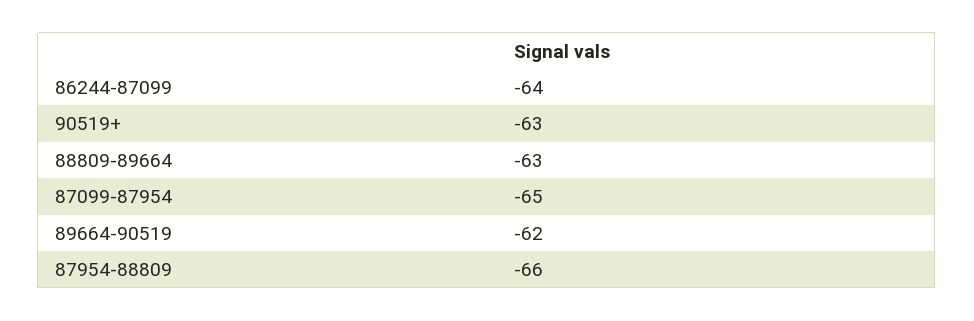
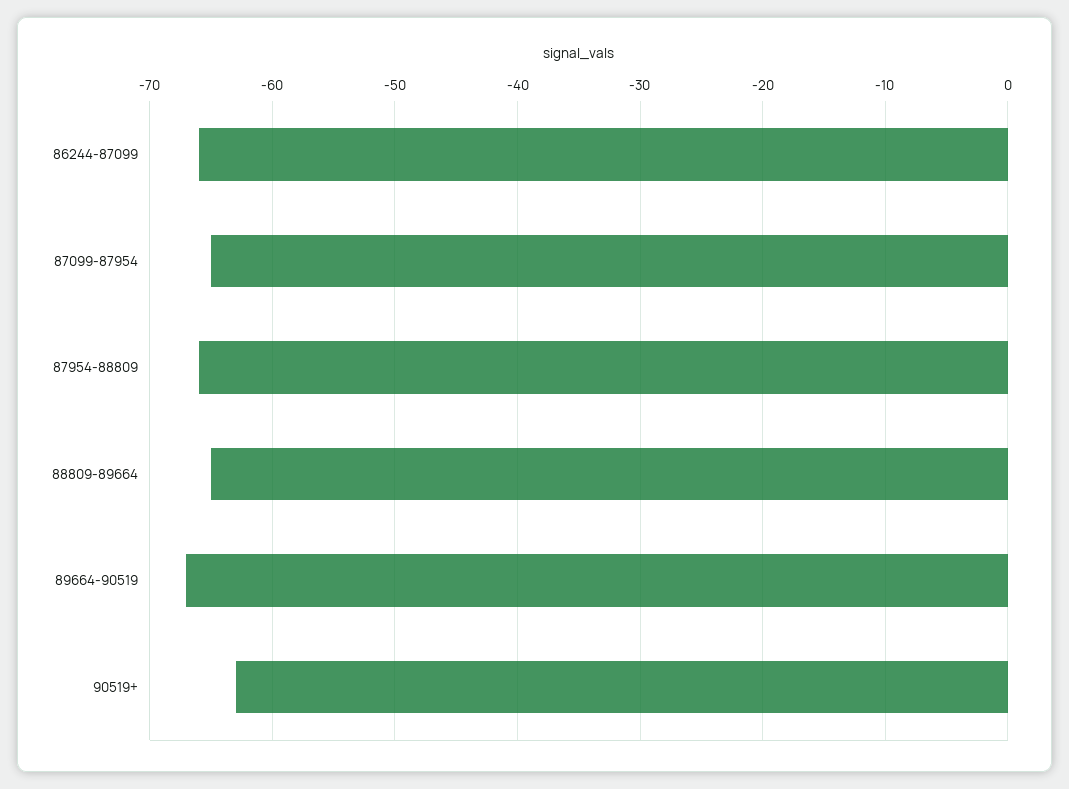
  {
-   "86244-87099": -64,
+   "86244-87099": -66,
    "90519+": -63,
-   "88809-89664": -63,
+   "88809-89664": -65,
    "87099-87954": -65,
-   "89664-90519": -62,
+   "89664-90519": -67,
    "87954-88809": -66
  }

